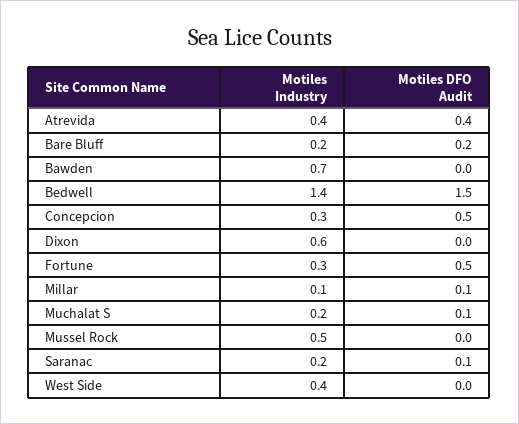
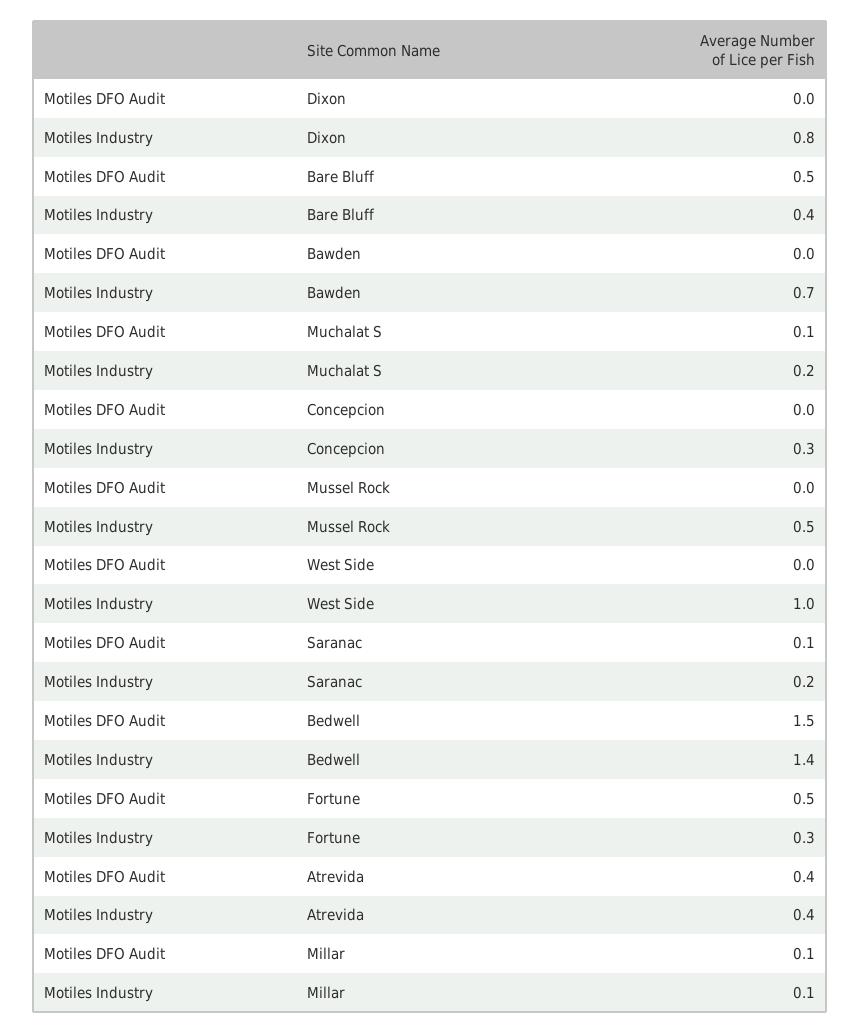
  {
    "Motiles Industry": {
      "Atrevida": 0.4,
-     "Bare Bluff": 0.2,
+     "Bare Bluff": 0.4,
      "Bawden": 0.7,
      "Bedwell": 1.4,
      "Concepcion": 0.3,
-     "Dixon": 0.6,
+     "Dixon": 0.8,
      "Fortune": 0.3,
      "Millar": 0.1,
      "Muchalat S": 0.2,
      "Mussel Rock": 0.5,
      "Saranac": 0.2,
-     "West Side": 0.4
+     "West Side": 1
    },
    "Motiles DFO Audit": {
      "Atrevida": 0.4,
-     "Bare Bluff": 0.2,
+     "Bare Bluff": 0.5,
      "Bawden": 0,
      "Bedwell": 1.5,
-     "Concepcion": 0.5,
+     "Concepcion": 0,
      "Dixon": 0,
      "Fortune": 0.5,
      "Millar": 0.1,
      "Muchalat S": 0.1,
      "Mussel Rock": 0,
      "Saranac": 0.1,
      "West Side": 0
    }
  }

